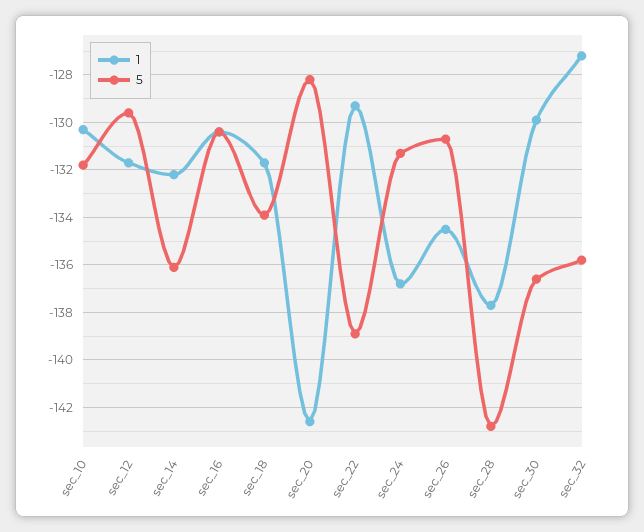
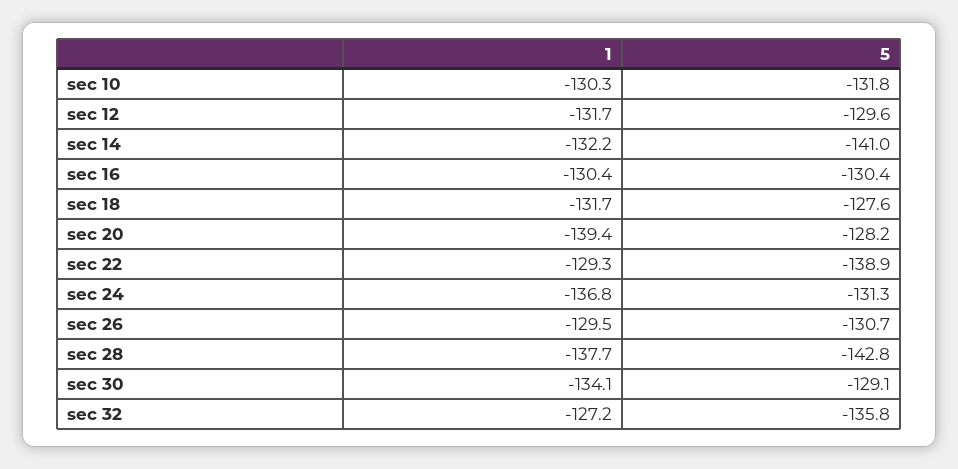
  {
    "1": {
      "sec_10": -130.3,
      "sec_12": -131.7,
      "sec_14": -132.2,
      "sec_16": -130.4,
      "sec_18": -131.7,
-     "sec_20": -142.5,
+     "sec_20": -139.4,
      "sec_22": -129.3,
      "sec_24": -136.8,
-     "sec_26": -134.5,
+     "sec_26": -129.5,
      "sec_28": -137.7,
-     "sec_30": -130,
+     "sec_30": -134.1,
      "sec_32": -127.2
    },
    "5": {
      "sec_10": -131.8,
      "sec_12": -129.6,
-     "sec_14": -136,
+     "sec_14": -141,
      "sec_16": -130.4,
-     "sec_18": -134,
+     "sec_18": -127.6,
      "sec_20": -128.2,
      "sec_22": -138.9,
      "sec_24": -131.3,
      "sec_26": -130.7,
      "sec_28": -142.8,
-     "sec_30": -136.5,
+     "sec_30": -129.1,
      "sec_32": -135.8
    }
  }

